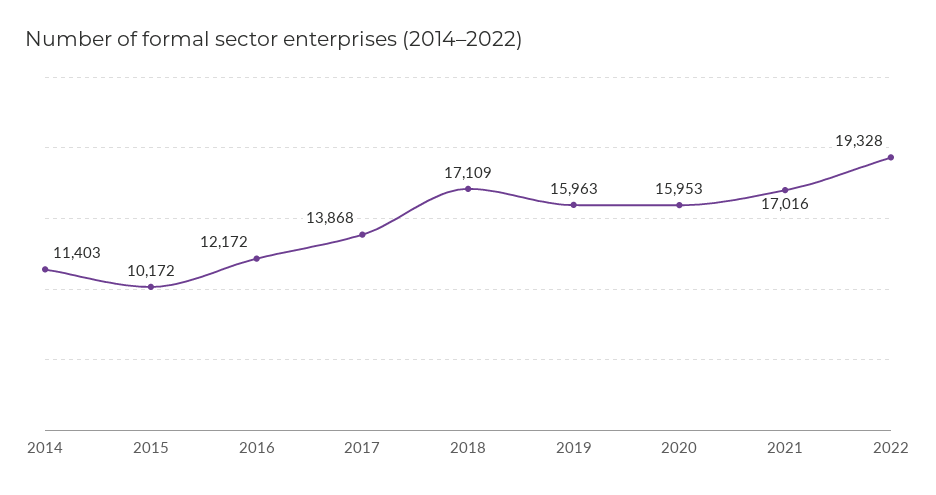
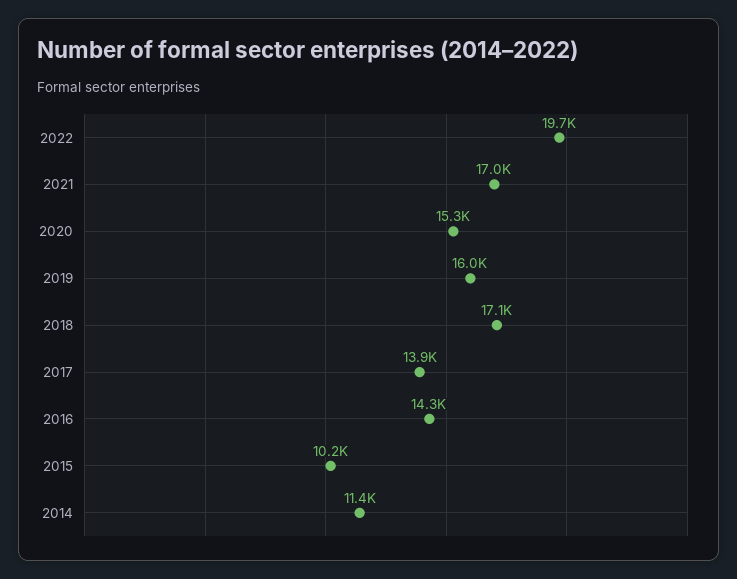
  {
    "2014": 11403,
    "2015": 10172,
-   "2016": 12172,
+   "2016": 14300,
    "2017": 13868,
    "2018": 17109,
    "2019": 15963,
-   "2020": 15953,
+   "2020": 15300,
    "2021": 17016,
-   "2022": 19328
+   "2022": 19700
  }

